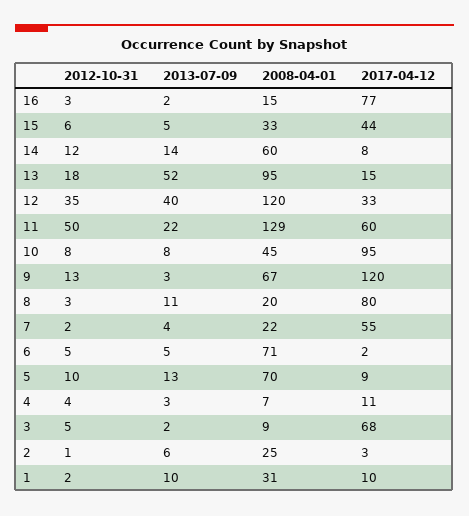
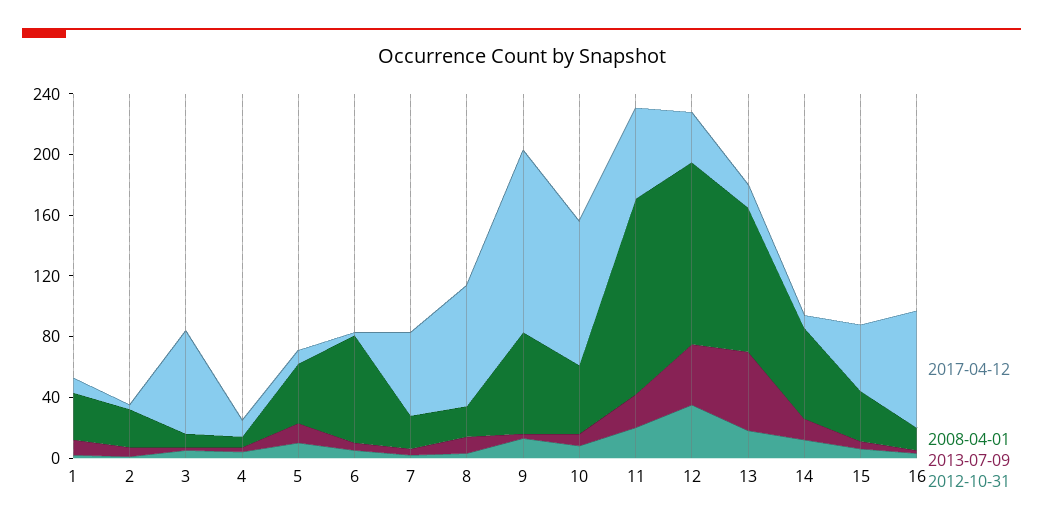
  {
    "2012-10-31": {
      "16": 3,
      "15": 6,
      "14": 12,
      "13": 18,
      "12": 35,
-     "11": 50,
+     "11": 20,
      "10": 8,
      "9": 13,
      "8": 3,
      "7": 2,
      "6": 5,
      "5": 10,
      "4": 4,
      "3": 5,
      "2": 1,
      "1": 2
    },
    "2013-07-09": {
      "16": 2,
      "15": 5,
      "14": 14,
      "13": 52,
      "12": 40,
      "11": 22,
      "10": 8,
      "9": 3,
      "8": 11,
      "7": 4,
      "6": 5,
      "5": 13,
      "4": 3,
      "3": 2,
      "2": 6,
      "1": 10
    },
    "2008-04-01": {
      "16": 15,
      "15": 33,
      "14": 60,
      "13": 95,
      "12": 120,
      "11": 129,
      "10": 45,
      "9": 67,
      "8": 20,
      "7": 22,
      "6": 71,
-     "5": 70,
+     "5": 40,
      "4": 7,
      "3": 9,
      "2": 25,
      "1": 31
    },
    "2017-04-12": {
      "16": 77,
      "15": 44,
      "14": 8,
      "13": 15,
      "12": 33,
      "11": 60,
      "10": 95,
      "9": 120,
      "8": 80,
      "7": 55,
      "6": 2,
      "5": 9,
      "4": 11,
      "3": 68,
      "2": 3,
      "1": 10
    }
  }

